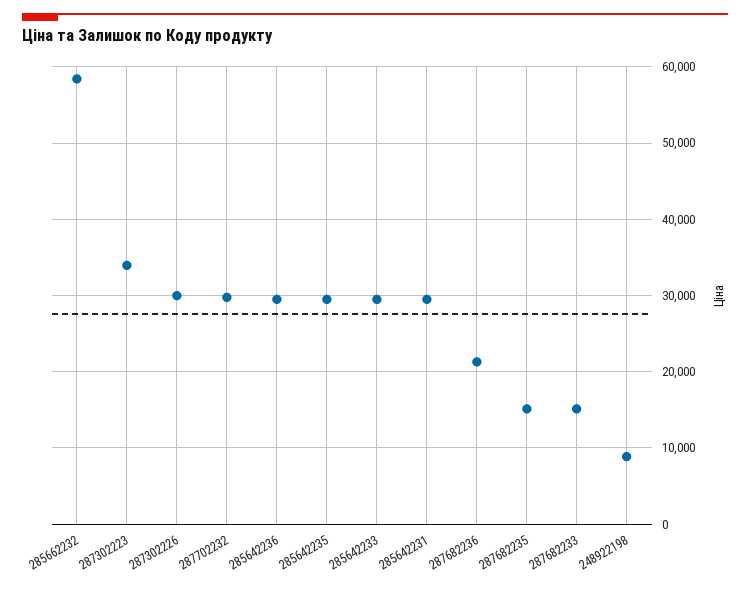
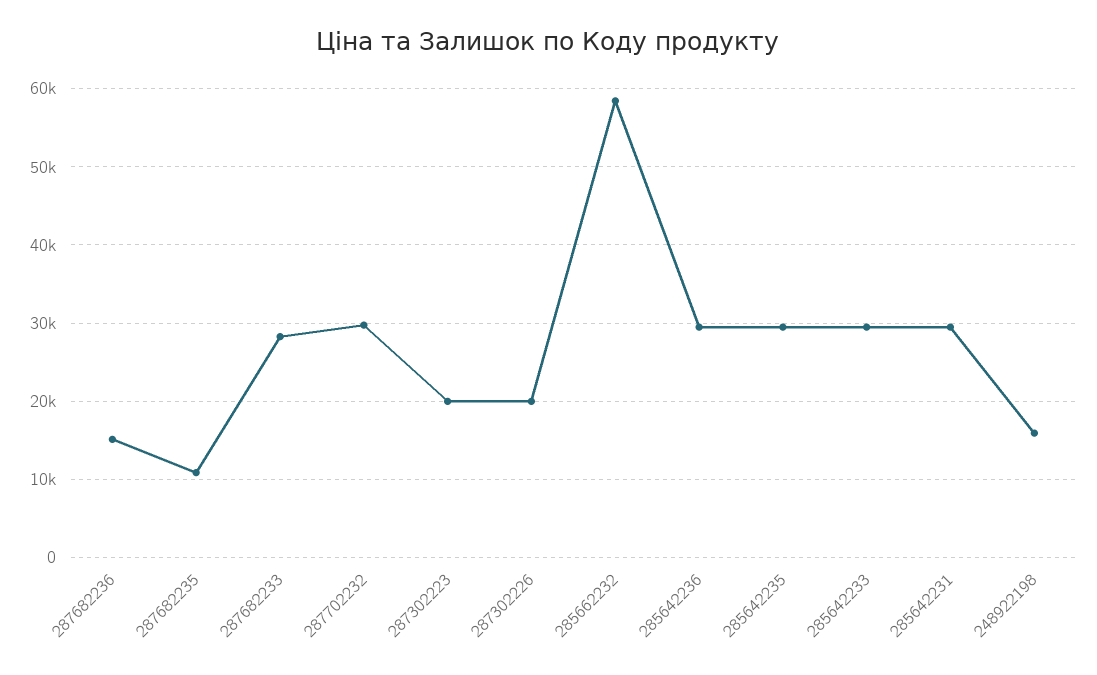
  {
    "285662232": 58000,
-   "287302223": 34000,
+   "287302223": 20000,
-   "287302226": 30000,
+   "287302226": 20000,
    "287702232": 30000,
    "285642236": 29000,
    "285642235": 29000,
    "285642233": 29000,
    "285642231": 29000,
-   "287682236": 21000,
+   "287682236": 15000,
-   "287682235": 15000,
+   "287682235": 11000,
-   "287682233": 15000,
+   "287682233": 28000,
-   "248922198": 9000
+   "248922198": 16000
  }

